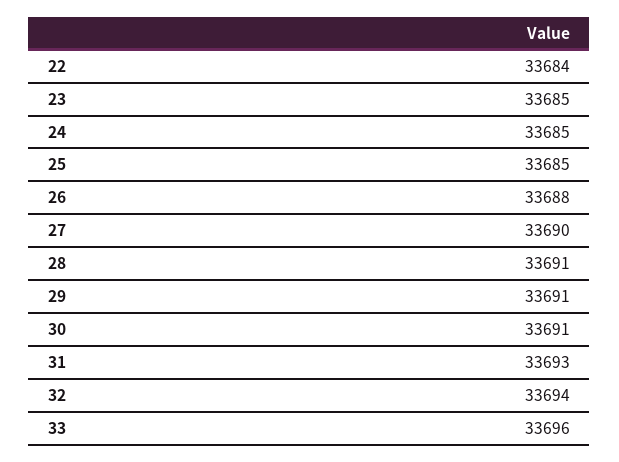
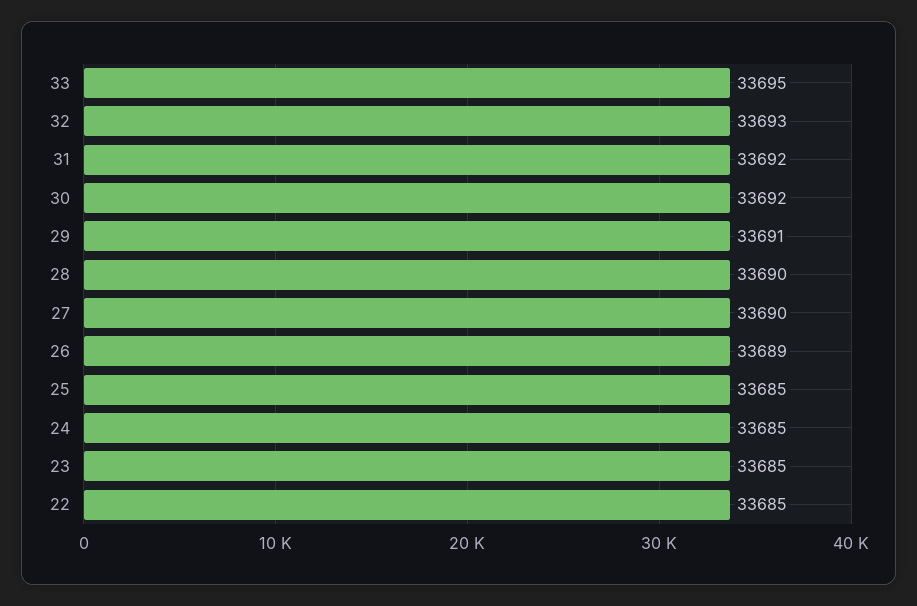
  {
-   "22": 33684,
+   "22": 33685,
    "23": 33685,
    "24": 33685,
    "25": 33685,
-   "26": 33688,
+   "26": 33689,
    "27": 33690,
-   "28": 33691,
+   "28": 33690,
    "29": 33691,
-   "30": 33691,
+   "30": 33692,
-   "31": 33693,
+   "31": 33692,
-   "32": 33694,
+   "32": 33693,
-   "33": 33696
+   "33": 33695
  }

